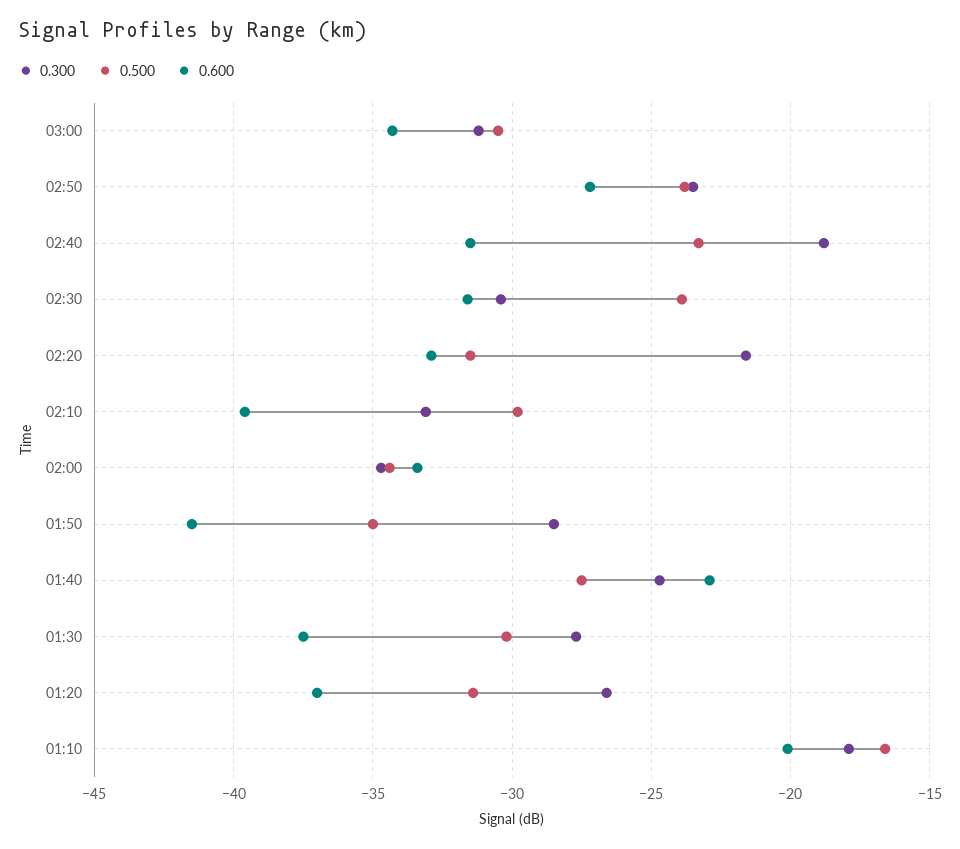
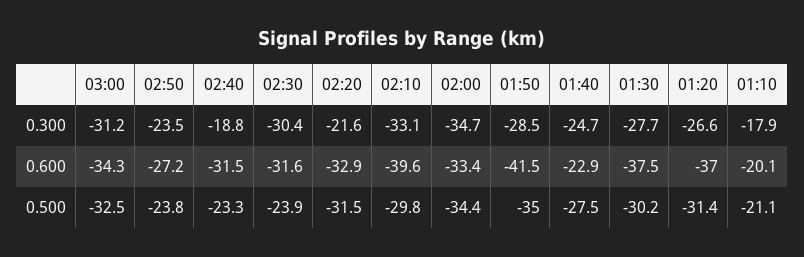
  {
    "0.300": {
      "03:00": -31.2,
      "02:50": -23.5,
      "02:40": -18.8,
      "02:30": -30.4,
      "02:20": -21.6,
      "02:10": -33.1,
      "02:00": -34.7,
      "01:50": -28.5,
      "01:40": -24.7,
      "01:30": -27.7,
      "01:20": -26.6,
      "01:10": -17.9
    },
    "0.500": {
-     "03:00": -30.5,
+     "03:00": -32.5,
      "02:50": -23.8,
      "02:40": -23.3,
      "02:30": -23.9,
      "02:20": -31.5,
      "02:10": -29.8,
      "02:00": -34.4,
      "01:50": -35,
      "01:40": -27.5,
      "01:30": -30.2,
      "01:20": -31.4,
-     "01:10": -16.5
+     "01:10": -21.1
    },
    "0.600": {
      "03:00": -34.3,
      "02:50": -27.2,
      "02:40": -31.5,
      "02:30": -31.6,
      "02:20": -32.9,
      "02:10": -39.6,
      "02:00": -33.4,
      "01:50": -41.5,
      "01:40": -22.9,
      "01:30": -37.5,
      "01:20": -37,
      "01:10": -20.1
    }
  }

